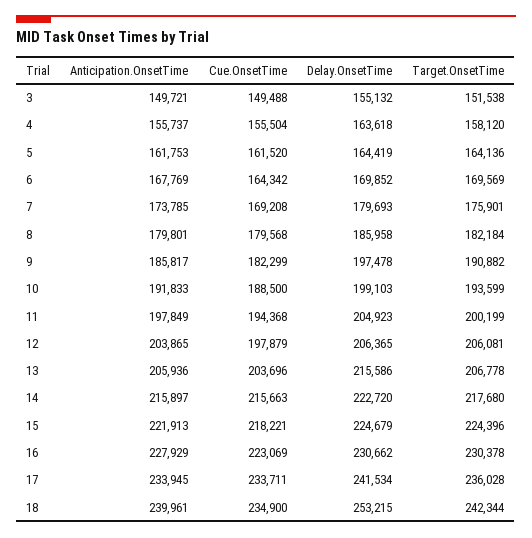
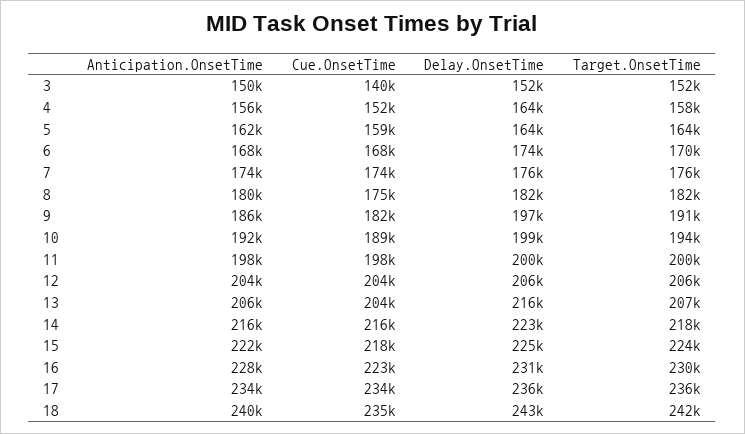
  {
    "Anticipation.OnsetTime": {
      "3": 149721,
      "4": 155737,
      "5": 161753,
      "6": 167769,
      "7": 173785,
      "8": 179801,
      "9": 185817,
      "10": 191833,
      "11": 197849,
      "12": 203865,
      "13": 205936,
      "14": 215897,
      "15": 221913,
      "16": 227929,
      "17": 233945,
      "18": 239961
    },
    "Cue.OnsetTime": {
-     "3": 149488,
+     "3": 140000,
-     "4": 155504,
+     "4": 152000,
-     "5": 161520,
+     "5": 159000,
-     "6": 164342,
+     "6": 168000,
-     "7": 169208,
+     "7": 174000,
-     "8": 179568,
+     "8": 175000,
      "9": 182299,
      "10": 188500,
-     "11": 194368,
+     "11": 198000,
-     "12": 197879,
+     "12": 204000,
      "13": 203696,
      "14": 215663,
      "15": 218221,
      "16": 223069,
      "17": 233711,
      "18": 234900
    },
    "Delay.OnsetTime": {
-     "3": 155132,
+     "3": 152000,
      "4": 163618,
      "5": 164419,
-     "6": 169852,
+     "6": 174000,
-     "7": 179693,
+     "7": 176000,
-     "8": 185958,
+     "8": 182000,
      "9": 197478,
      "10": 199103,
-     "11": 204923,
+     "11": 200000,
      "12": 206365,
      "13": 215586,
      "14": 222720,
      "15": 224679,
      "16": 230662,
-     "17": 241534,
+     "17": 236000,
-     "18": 253215
+     "18": 243000
    },
    "Target.OnsetTime": {
      "3": 151538,
      "4": 158120,
      "5": 164136,
      "6": 169569,
      "7": 175901,
      "8": 182184,
      "9": 190882,
      "10": 193599,
      "11": 200199,
      "12": 206081,
      "13": 206778,
      "14": 217680,
      "15": 224396,
      "16": 230378,
      "17": 236028,
      "18": 242344
    }
  }

